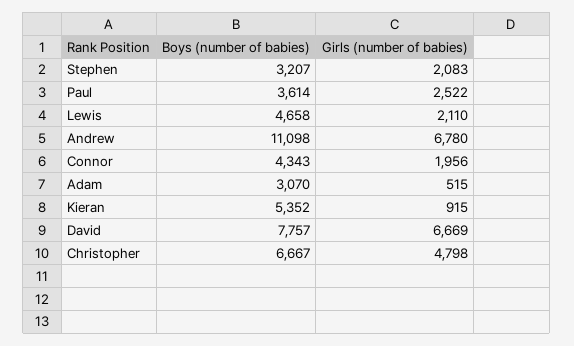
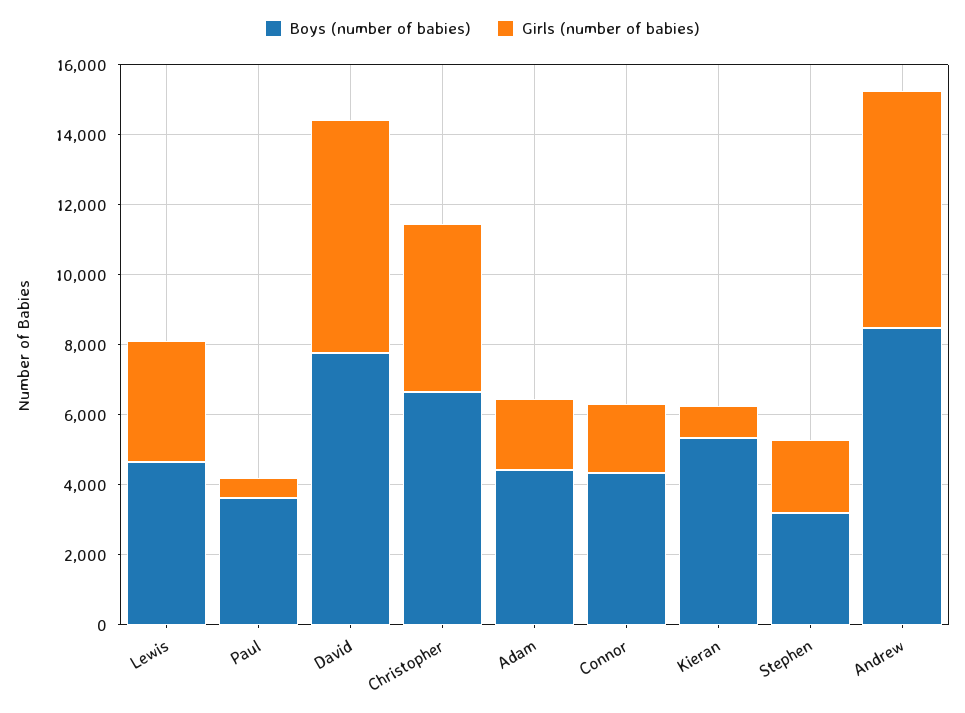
  {
    "Boys (number of babies)": {
      "Stephen": 3207,
      "Paul": 3614,
      "Lewis": 4658,
-     "Andrew": 11098,
+     "Andrew": 8500,
      "Connor": 4343,
-     "Adam": 3070,
+     "Adam": 4500,
      "Kieran": 5352,
      "David": 7757,
      "Christopher": 6667
    },
    "Girls (number of babies)": {
      "Stephen": 2083,
-     "Paul": 2522,
+     "Paul": 500,
-     "Lewis": 2110,
+     "Lewis": 3500,
      "Andrew": 6780,
      "Connor": 1956,
-     "Adam": 515,
+     "Adam": 2000,
      "Kieran": 915,
      "David": 6669,
      "Christopher": 4798
    }
  }

